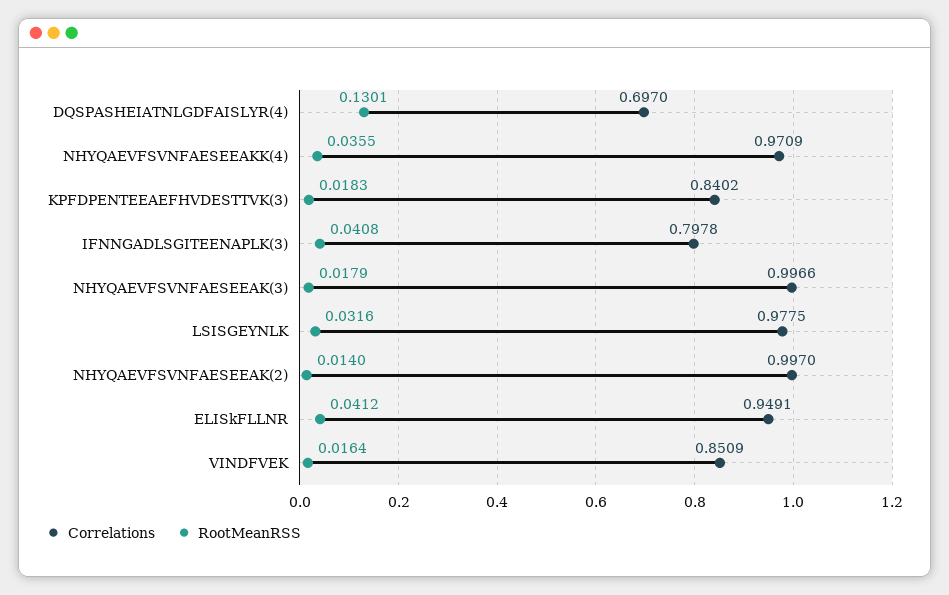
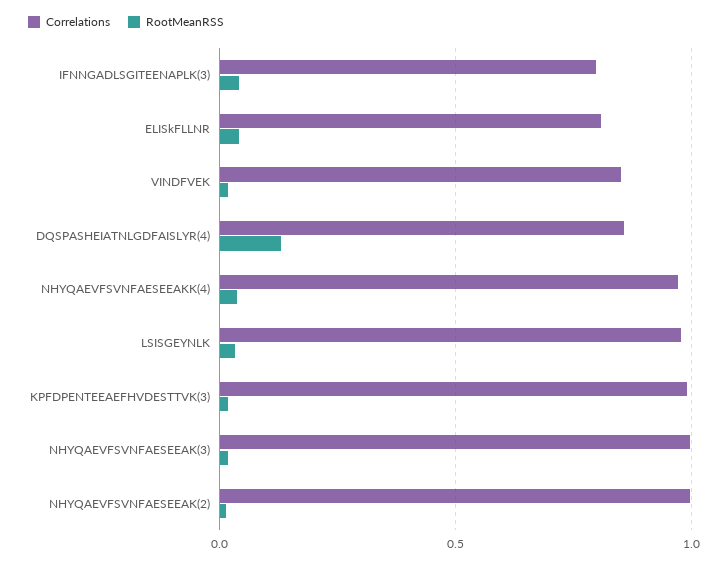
  {
    "Correlations": {
-     "DQSPASHEIATNLGDFAISLYR(4)": 0.697,
+     "DQSPASHEIATNLGDFAISLYR(4)": 0.85,
      "NHYQAEVFSVNFAESEEAKK(4)": 0.9709,
-     "KPFDPENTEEAEFHVDESTTVK(3)": 0.8402,
+     "KPFDPENTEEAEFHVDESTTVK(3)": 1,
      "IFNNGADLSGITEENAPLK(3)": 0.7978,
      "NHYQAEVFSVNFAESEEAK(3)": 0.9966,
      "LSISGEYNLK": 0.9775,
      "NHYQAEVFSVNFAESEEAK(2)": 0.997,
-     "ELISkFLLNR": 0.9491,
+     "ELISkFLLNR": 0.8,
      "VINDFVEK": 0.8509
    },
    "RootMeanRSS": {
      "DQSPASHEIATNLGDFAISLYR(4)": 0.1301,
      "NHYQAEVFSVNFAESEEAKK(4)": 0.0355,
      "KPFDPENTEEAEFHVDESTTVK(3)": 0.0183,
      "IFNNGADLSGITEENAPLK(3)": 0.0408,
      "NHYQAEVFSVNFAESEEAK(3)": 0.0179,
      "LSISGEYNLK": 0.0316,
      "NHYQAEVFSVNFAESEEAK(2)": 0.014,
      "ELISkFLLNR": 0.0412,
      "VINDFVEK": 0.0164
    }
  }

